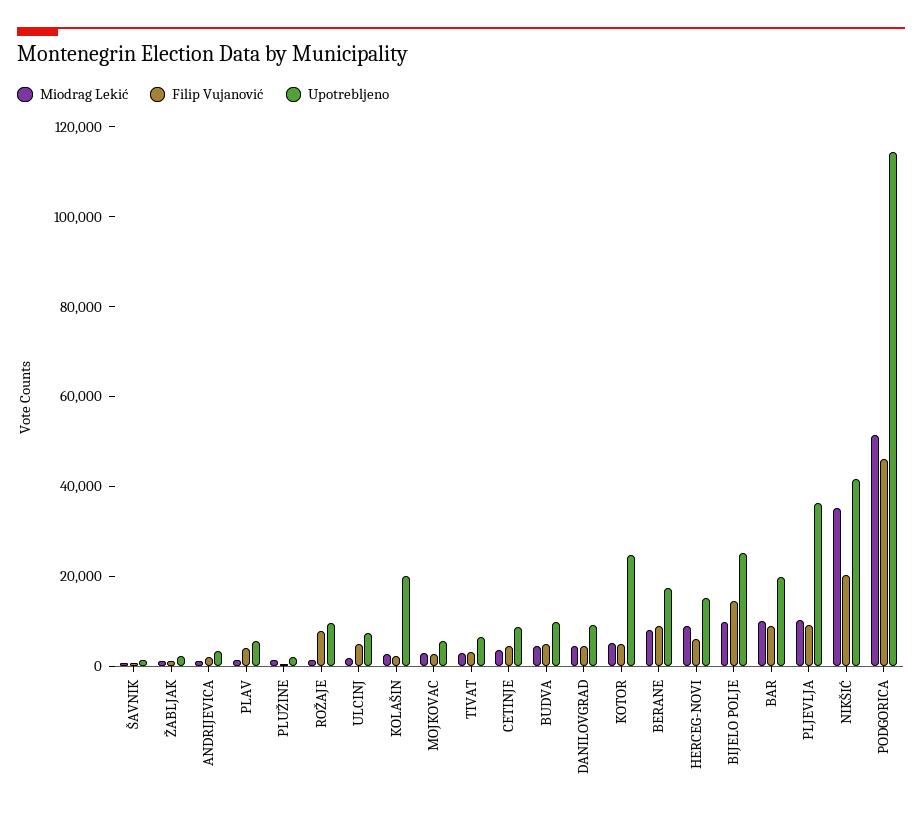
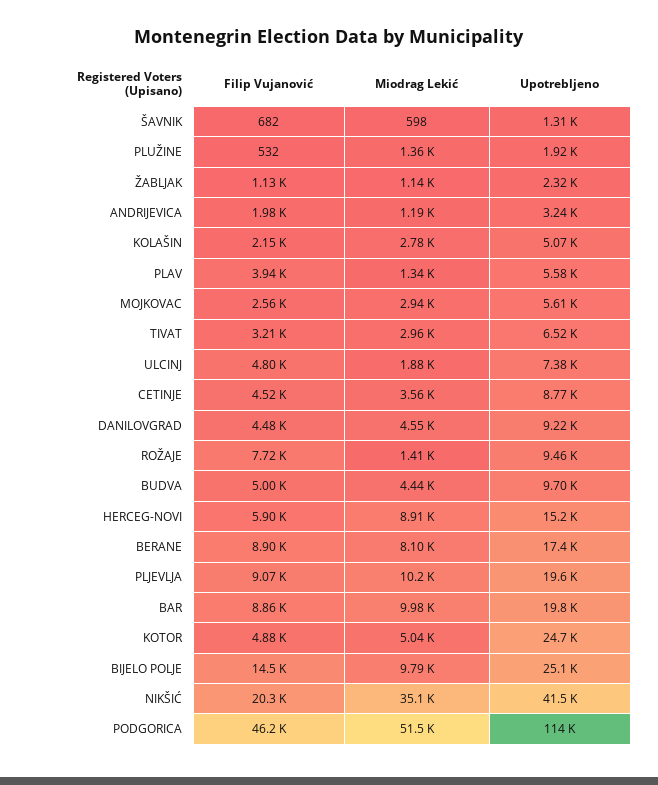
  {
    "Miodrag Lekić": {
      "ŠAVNIK": 598,
      "ŽABLJAK": 1140,
      "ANDRIJEVICA": 1190,
      "PLAV": 1340,
      "PLUŽINE": 1360,
      "ROŽAJE": 1410,
      "ULCINJ": 1880,
      "KOLAŠIN": 2780,
      "MOJKOVAC": 2940,
      "TIVAT": 2960,
      "CETINJE": 3560,
      "BUDVA": 4440,
      "DANILOVGRAD": 4550,
      "KOTOR": 5040,
      "BERANE": 8100,
      "HERCEG-NOVI": 8910,
      "BIJELO POLJE": 9790,
      "BAR": 9980,
      "PLJEVLJA": 10200,
      "NIKŠIĆ": 35100,
      "PODGORICA": 51500
    },
    "Filip Vujanović": {
      "ŠAVNIK": 682,
      "ŽABLJAK": 1130,
      "ANDRIJEVICA": 1980,
      "PLAV": 3940,
      "PLUŽINE": 532,
      "ROŽAJE": 7720,
      "ULCINJ": 4800,
      "KOLAŠIN": 2150,
      "MOJKOVAC": 2560,
      "TIVAT": 3210,
      "CETINJE": 4520,
      "BUDVA": 5000,
      "DANILOVGRAD": 4480,
      "KOTOR": 4880,
      "BERANE": 8900,
      "HERCEG-NOVI": 5900,
      "BIJELO POLJE": 14500,
      "BAR": 8860,
      "PLJEVLJA": 9070,
      "NIKŠIĆ": 20300,
      "PODGORICA": 46200
    },
    "Upotrebljeno": {
      "ŠAVNIK": 1310,
      "ŽABLJAK": 2320,
      "ANDRIJEVICA": 3240,
      "PLAV": 5580,
      "PLUŽINE": 1920,
      "ROŽAJE": 9460,
      "ULCINJ": 7380,
-     "KOLAŠIN": 20000,
+     "KOLAŠIN": 5070,
      "MOJKOVAC": 5610,
      "TIVAT": 6520,
      "CETINJE": 8770,
      "BUDVA": 9700,
      "DANILOVGRAD": 9220,
      "KOTOR": 24700,
      "BERANE": 17400,
      "HERCEG-NOVI": 15200,
      "BIJELO POLJE": 25100,
      "BAR": 19800,
-     "PLJEVLJA": 35000,
+     "PLJEVLJA": 19600,
      "NIKŠIĆ": 41500,
      "PODGORICA": 114000
    }
  }

